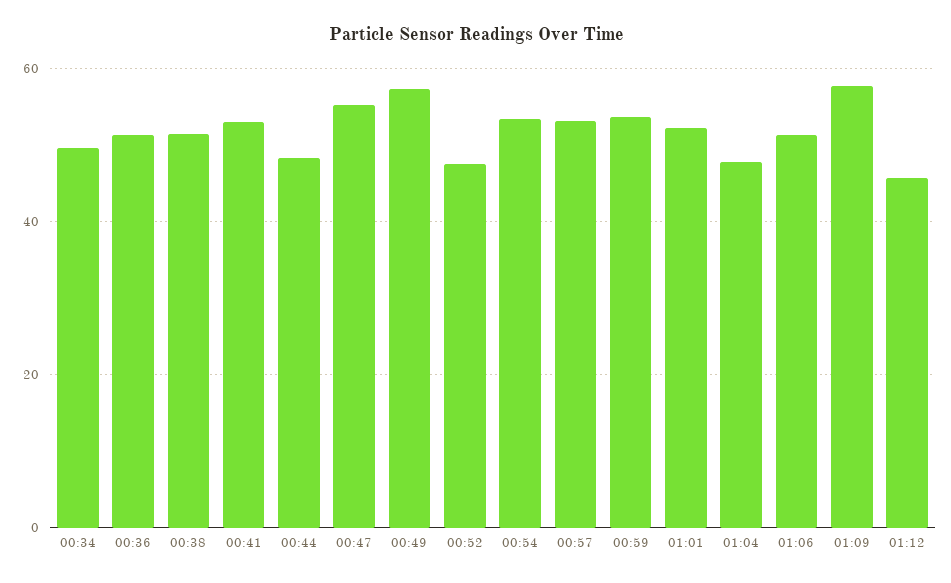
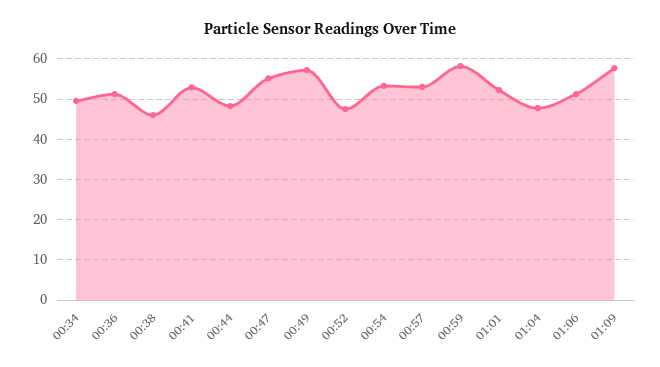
  {
    "00:34": 50,
    "00:36": 52,
-   "00:38": 52,
+   "00:38": 46,
    "00:41": 52,
    "00:44": 48,
    "00:47": 56,
    "00:49": 58,
    "00:52": 48,
    "00:54": 54,
    "00:57": 54,
-   "00:59": 54,
+   "00:59": 58,
    "01:01": 52,
    "01:04": 48,
    "01:06": 52,
-   "01:09": 58,
+   "01:09": 58
-   "01:12": 46
  }

